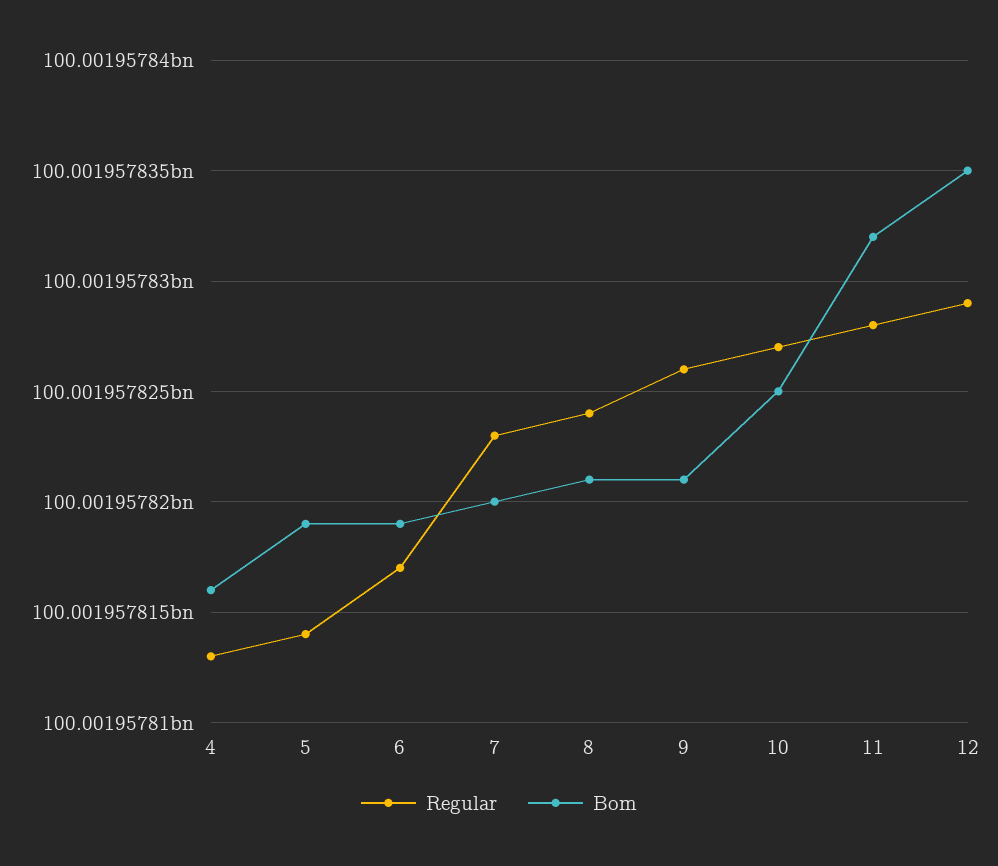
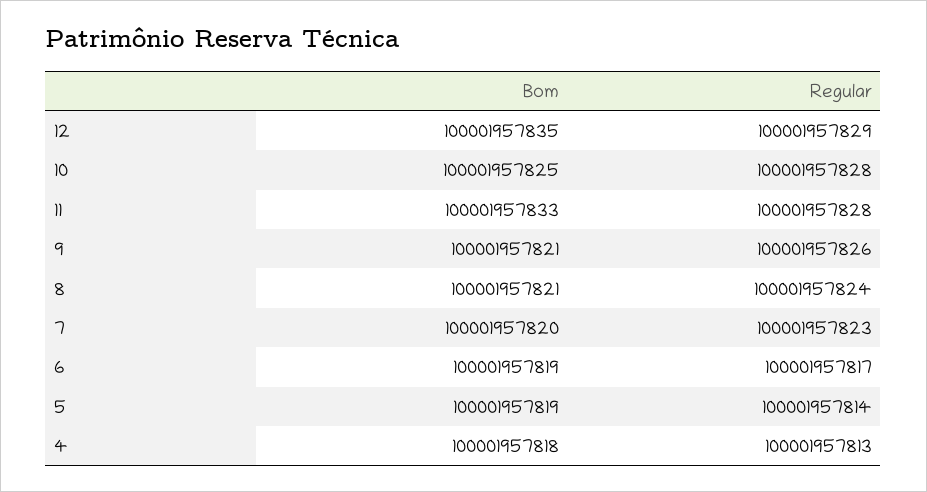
  {
    "Regular": {
      "4": 100001957813,
      "5": 100001957814,
      "6": 100001957817,
      "7": 100001957823,
      "8": 100001957824,
      "9": 100001957826,
-     "10": 100001957827,
+     "10": 100001957828,
      "11": 100001957828,
      "12": 100001957829
    },
    "Bom": {
-     "4": 100001957816,
+     "4": 100001957818,
      "5": 100001957819,
      "6": 100001957819,
      "7": 100001957820,
      "8": 100001957821,
      "9": 100001957821,
      "10": 100001957825,
-     "11": 100001957832,
+     "11": 100001957833,
      "12": 100001957835
    }
  }

